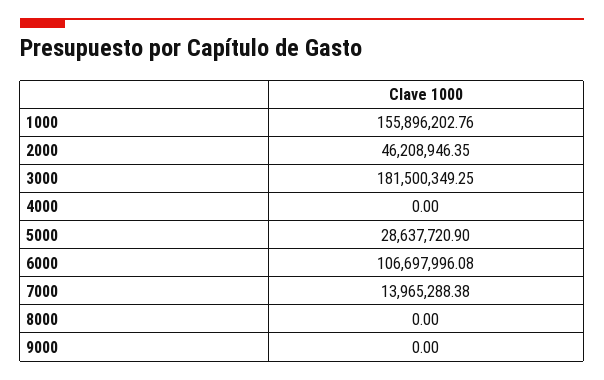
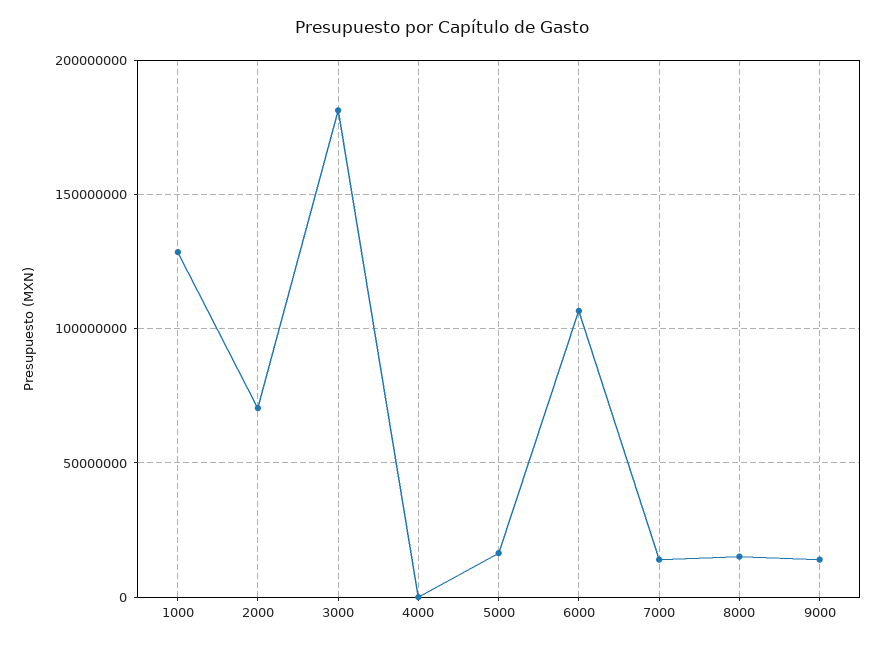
  {
-   "1000": 155896202.76,
+   "1000": 130000000,
-   "2000": 46208946.35,
+   "2000": 70000000,
    "3000": 181500349.25,
    "4000": 0,
-   "5000": 28637720.9,
+   "5000": 15000000,
    "6000": 106697996.08,
    "7000": 13965288.38,
-   "8000": 0,
+   "8000": 15000000,
-   "9000": 0
+   "9000": 15000000
  }

